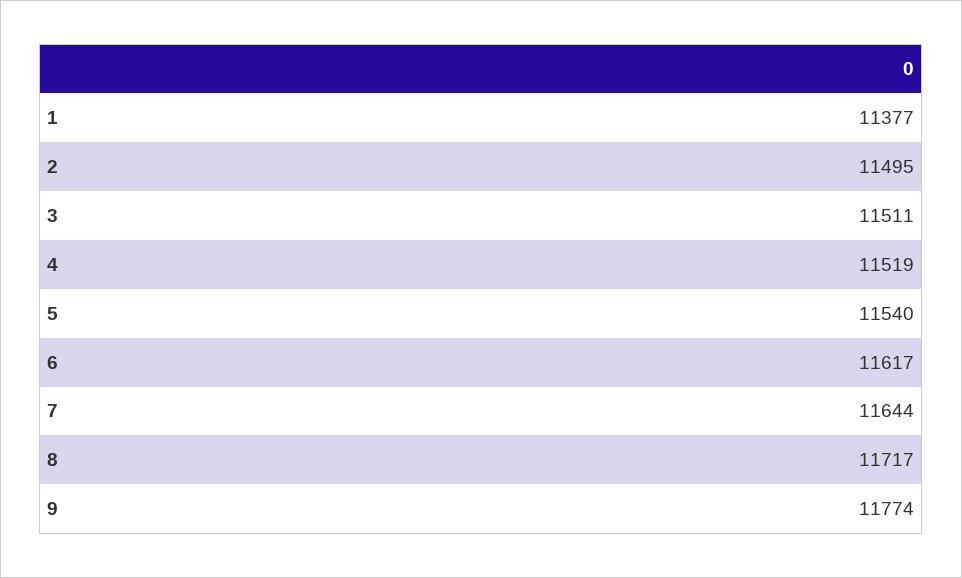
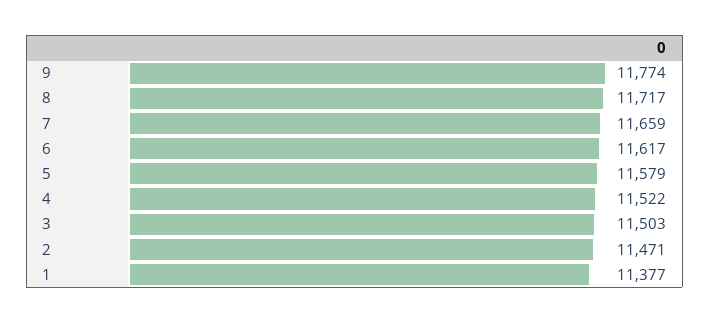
  {
    "1": 11377,
-   "2": 11495,
+   "2": 11471,
-   "3": 11511,
+   "3": 11503,
-   "4": 11519,
+   "4": 11522,
-   "5": 11540,
+   "5": 11579,
    "6": 11617,
-   "7": 11644,
+   "7": 11659,
    "8": 11717,
    "9": 11774
  }

